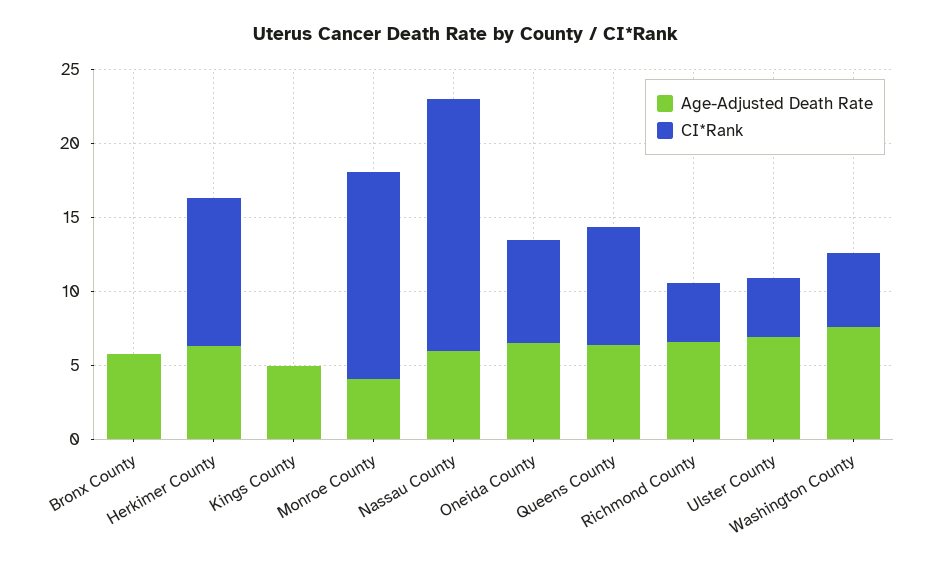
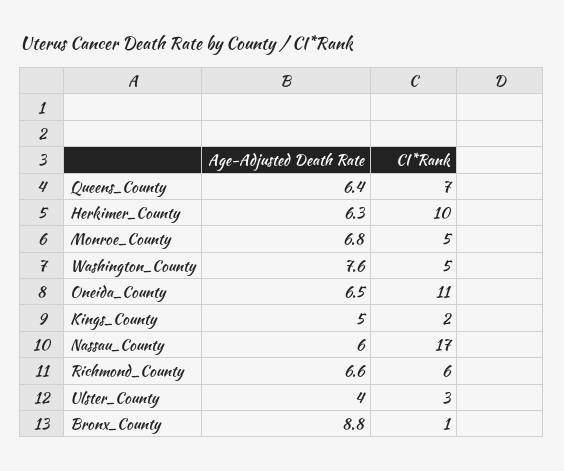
  {
    "Age-Adjusted Death Rate": {
-     "Bronx County": 6,
+     "Bronx County": 8.8,
      "Herkimer County": 6.3,
      "Kings County": 5,
-     "Monroe County": 4,
+     "Monroe County": 6.8,
      "Nassau County": 6,
      "Oneida County": 6.5,
      "Queens County": 6.4,
      "Richmond County": 6.6,
-     "Ulster County": 7,
+     "Ulster County": 4,
      "Washington County": 7.6
    },
    "CI*Rank": {
-     "Bronx County": 0,
+     "Bronx County": 1,
      "Herkimer County": 10,
-     "Kings County": 0,
+     "Kings County": 2,
-     "Monroe County": 14,
+     "Monroe County": 5,
      "Nassau County": 17,
-     "Oneida County": 7,
+     "Oneida County": 11,
-     "Queens County": 8,
+     "Queens County": 7,
-     "Richmond County": 4,
+     "Richmond County": 6,
-     "Ulster County": 4,
+     "Ulster County": 3,
      "Washington County": 5
    }
  }

